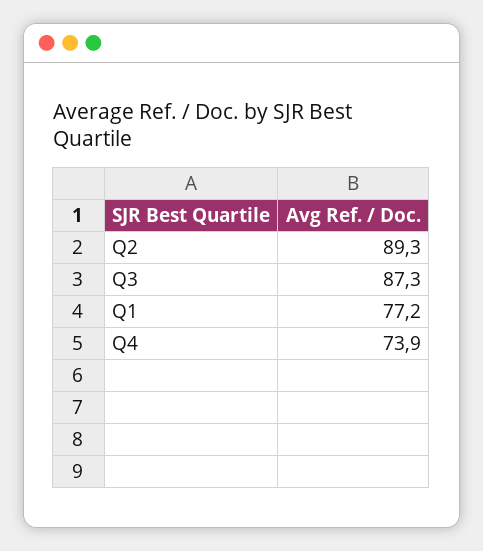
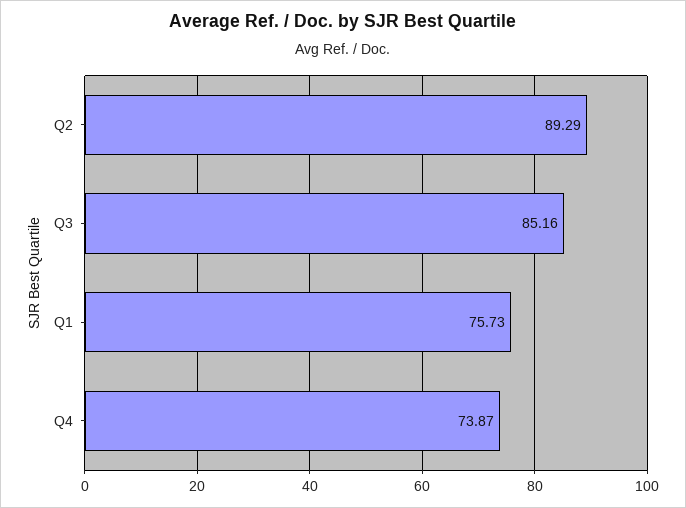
  {
    "Q2": 89.29,
-   "Q3": 87.3,
+   "Q3": 85.16,
-   "Q1": 77.2,
+   "Q1": 75.73,
    "Q4": 73.87
  }

